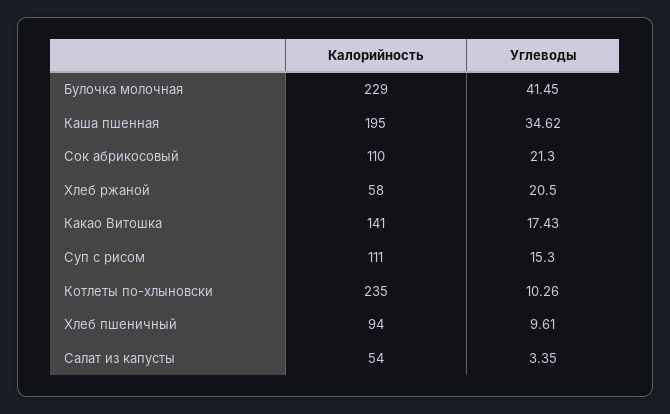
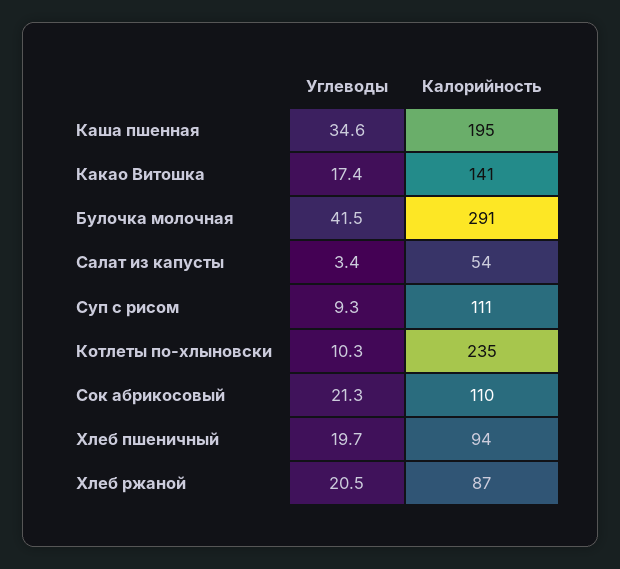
  {
    "Калорийность": {
-     "Булочка молочная": 229,
+     "Булочка молочная": 291,
      "Каша пшенная": 195,
      "Сок абрикосовый": 110,
-     "Хлеб ржаной": 58,
+     "Хлеб ржаной": 87,
      "Какао Витошка": 141,
      "Суп с рисом": 111,
      "Котлеты по-хлыновски": 235,
      "Хлеб пшеничный": 94,
      "Салат из капусты": 54
    },
    "Углеводы": {
      "Булочка молочная": 41.45,
      "Каша пшенная": 34.62,
      "Сок абрикосовый": 21.3,
      "Хлеб ржаной": 20.5,
      "Какао Витошка": 17.43,
-     "Суп с рисом": 15.3,
+     "Суп с рисом": 9.3,
      "Котлеты по-хлыновски": 10.26,
-     "Хлеб пшеничный": 9.61,
+     "Хлеб пшеничный": 19.7,
      "Салат из капусты": 3.35
    }
  }

